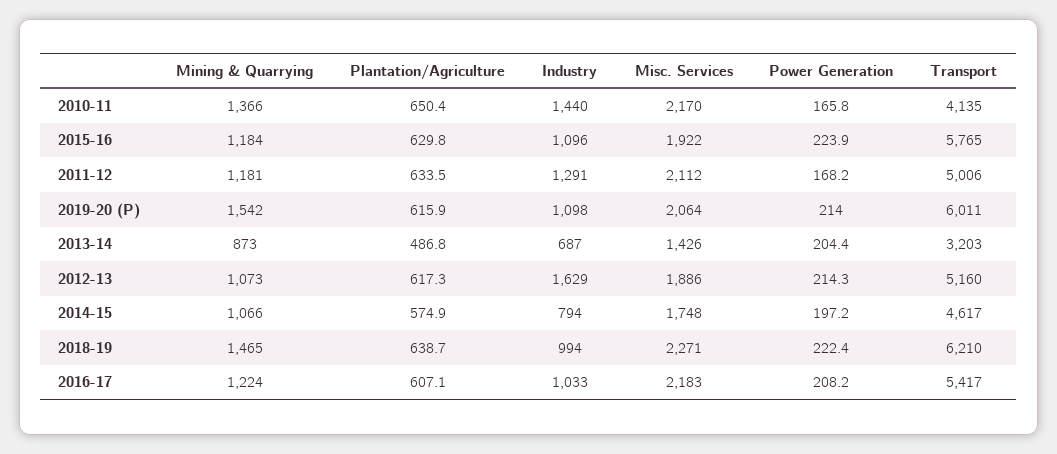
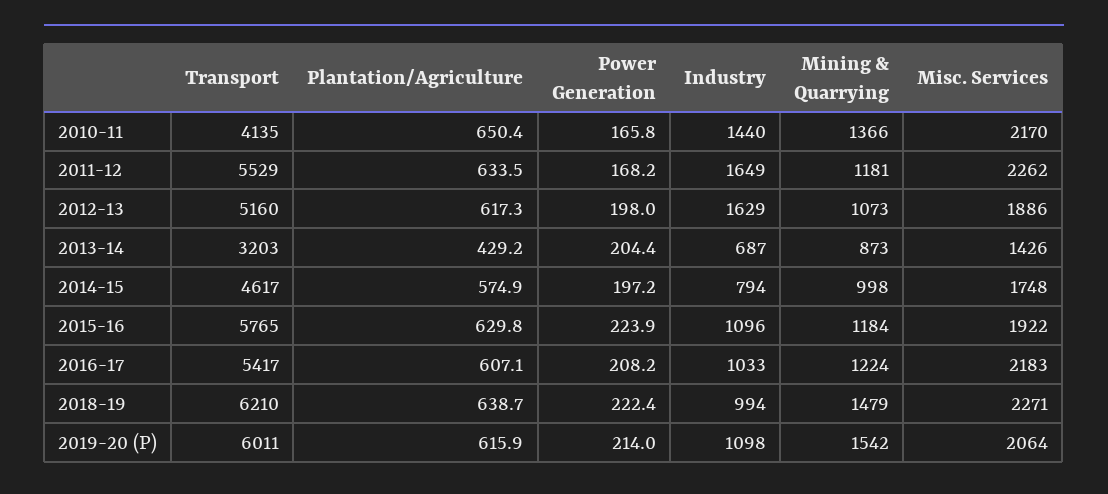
  {
    "Mining & Quarrying": {
      "2010-11": 1366,
      "2015-16": 1184,
      "2011-12": 1181,
      "2019-20 (P)": 1542,
      "2013-14": 873,
      "2012-13": 1073,
-     "2014-15": 1066,
+     "2014-15": 998,
-     "2018-19": 1465,
+     "2018-19": 1479,
      "2016-17": 1224
    },
    "Plantation/Agriculture": {
      "2010-11": 650.4,
      "2015-16": 629.8,
      "2011-12": 633.5,
      "2019-20 (P)": 615.9,
-     "2013-14": 486.8,
+     "2013-14": 429.2,
      "2012-13": 617.3,
      "2014-15": 574.9,
      "2018-19": 638.7,
      "2016-17": 607.1
    },
    "Industry": {
      "2010-11": 1440,
      "2015-16": 1096,
-     "2011-12": 1291,
+     "2011-12": 1649,
      "2019-20 (P)": 1098,
      "2013-14": 687,
      "2012-13": 1629,
      "2014-15": 794,
      "2018-19": 994,
      "2016-17": 1033
    },
    "Misc. Services": {
      "2010-11": 2170,
      "2015-16": 1922,
-     "2011-12": 2112,
+     "2011-12": 2262,
      "2019-20 (P)": 2064,
      "2013-14": 1426,
      "2012-13": 1886,
      "2014-15": 1748,
      "2018-19": 2271,
      "2016-17": 2183
    },
    "Power Generation": {
      "2010-11": 165.8,
      "2015-16": 223.9,
      "2011-12": 168.2,
      "2019-20 (P)": 214,
      "2013-14": 204.4,
-     "2012-13": 214.3,
+     "2012-13": 198,
      "2014-15": 197.2,
      "2018-19": 222.4,
      "2016-17": 208.2
    },
    "Transport": {
      "2010-11": 4135,
      "2015-16": 5765,
-     "2011-12": 5006,
+     "2011-12": 5529,
      "2019-20 (P)": 6011,
      "2013-14": 3203,
      "2012-13": 5160,
      "2014-15": 4617,
      "2018-19": 6210,
      "2016-17": 5417
    }
  }

